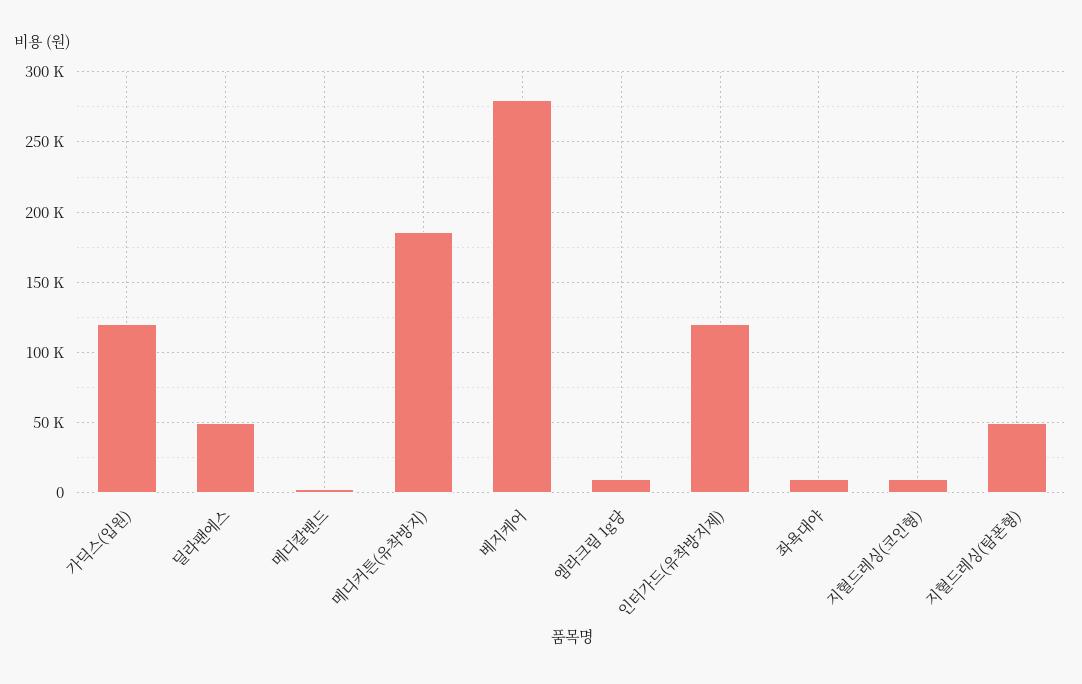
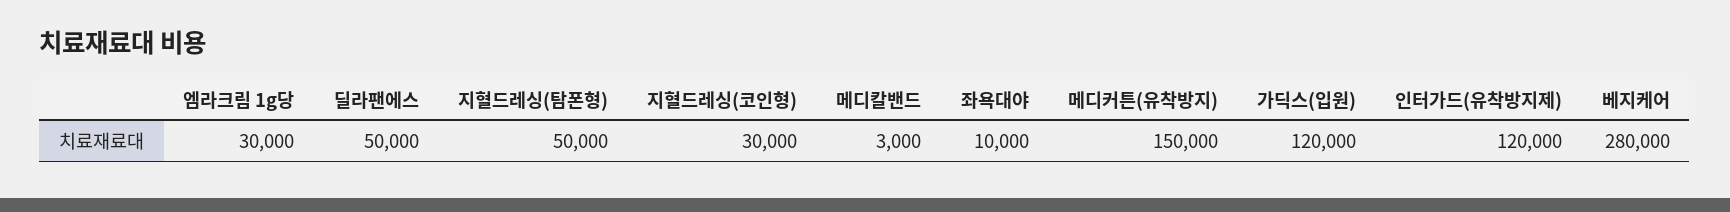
  {
    "가딕스(입원)": 120000,
    "딜라팬에스": 50000,
    "메디칼밴드": 3000,
-   "메디커튼(유착방지)": 185000,
+   "메디커튼(유착방지)": 150000,
    "베지케어": 280000,
-   "엠라크림 1g당": 10000,
+   "엠라크림 1g당": 30000,
    "인터가드(유착방지제)": 120000,
    "좌욕대야": 10000,
-   "지혈드레싱(코인형)": 10000,
+   "지혈드레싱(코인형)": 30000,
    "지혈드레싱(탐폰형)": 50000
  }

